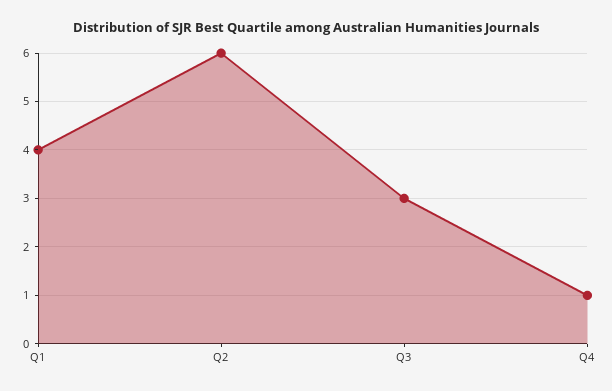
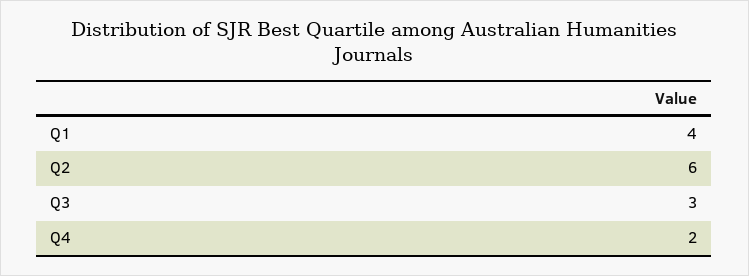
  {
    "Q1": 4,
    "Q2": 6,
    "Q3": 3,
-   "Q4": 1
+   "Q4": 2
  }

